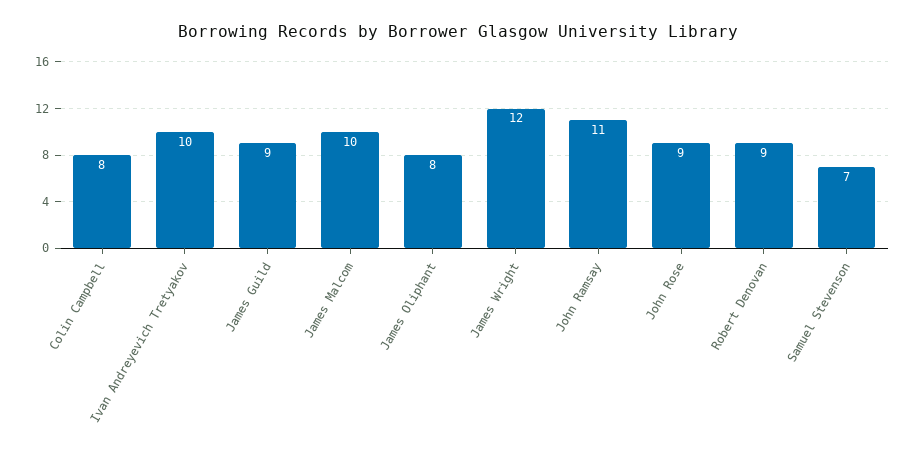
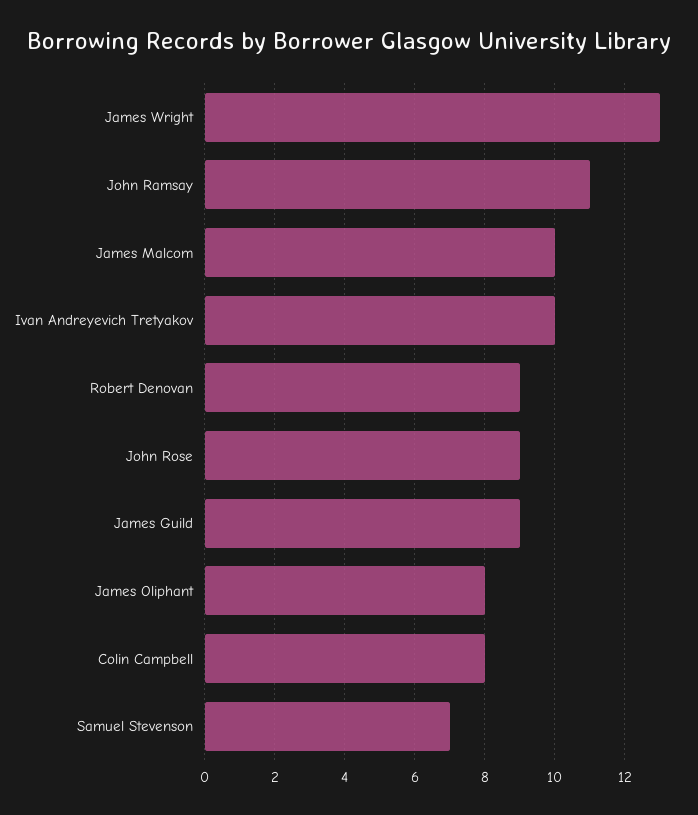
  {
    "Colin Campbell": 8,
    "Ivan Andreyevich Tretyakov": 10,
    "James Guild": 9,
    "James Malcom": 10,
    "James Oliphant": 8,
-   "James Wright": 12,
+   "James Wright": 13,
    "John Ramsay": 11,
    "John Rose": 9,
    "Robert Denovan": 9,
    "Samuel Stevenson": 7
  }

